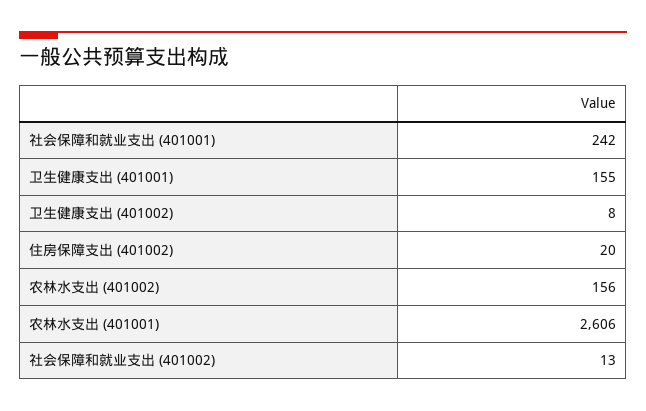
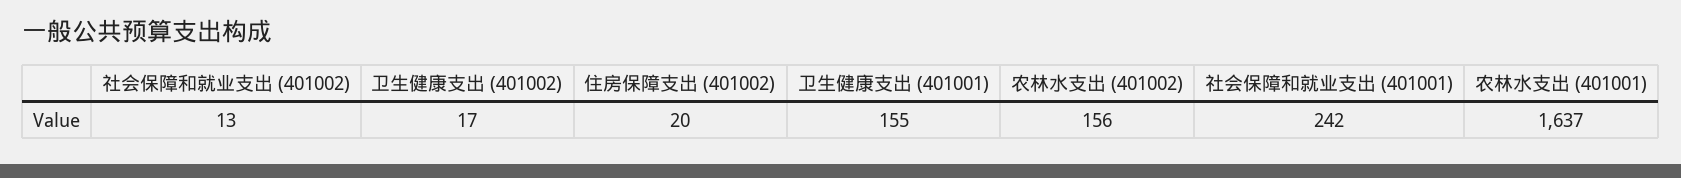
  {
    "社会保障和就业支出 (401001)": 242,
    "卫生健康支出 (401001)": 155,
-   "卫生健康支出 (401002)": 8,
+   "卫生健康支出 (401002)": 17,
    "住房保障支出 (401002)": 20,
    "农林水支出 (401002)": 156,
-   "农林水支出 (401001)": 2606,
+   "农林水支出 (401001)": 1637,
    "社会保障和就业支出 (401002)": 13
  }

